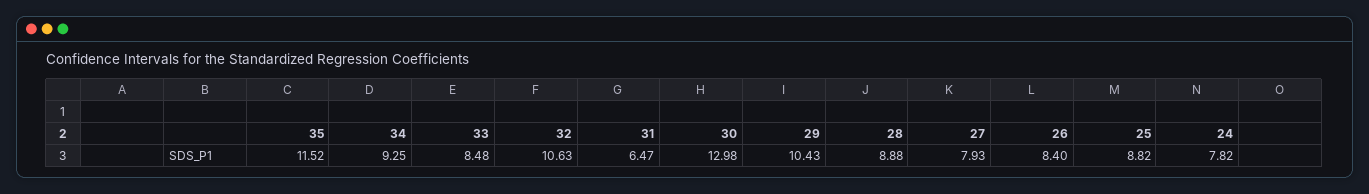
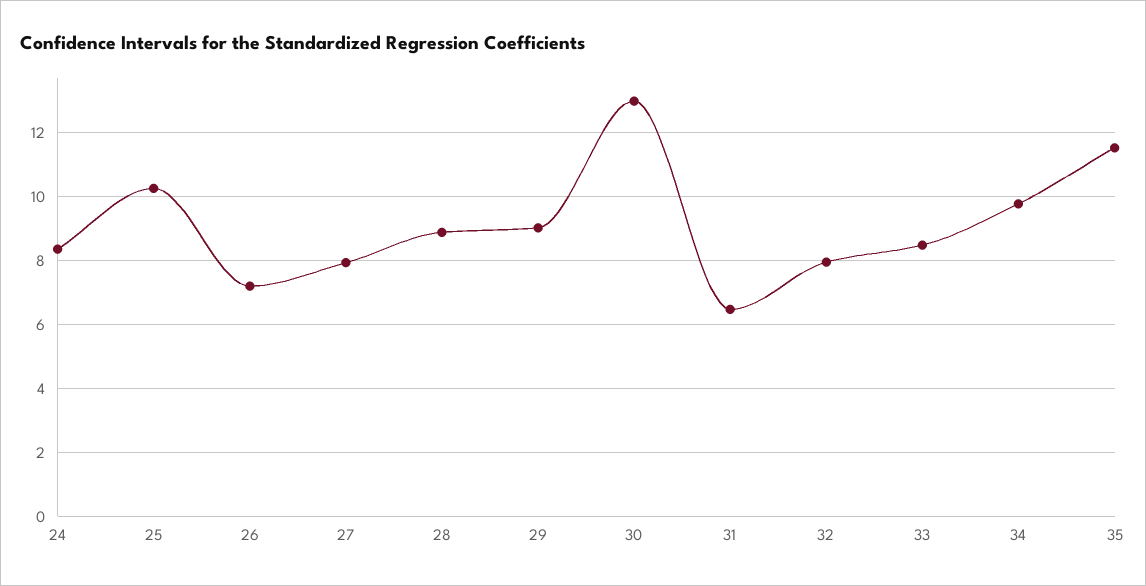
  {
    "35": 11.52,
-   "34": 9.25,
+   "34": 9.8,
    "33": 8.48,
-   "32": 10.63,
+   "32": 8,
    "31": 6.47,
    "30": 12.98,
-   "29": 10.43,
+   "29": 9,
    "28": 8.88,
    "27": 7.93,
-   "26": 8.4,
+   "26": 7.2,
-   "25": 8.82,
+   "25": 10.2,
-   "24": 7.82
+   "24": 8.4
  }

